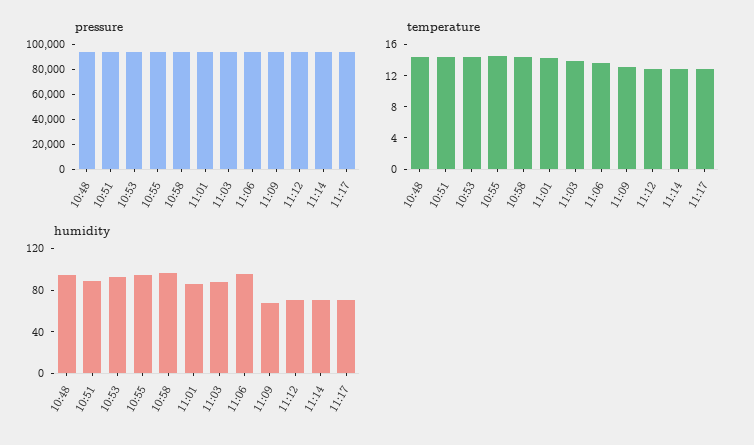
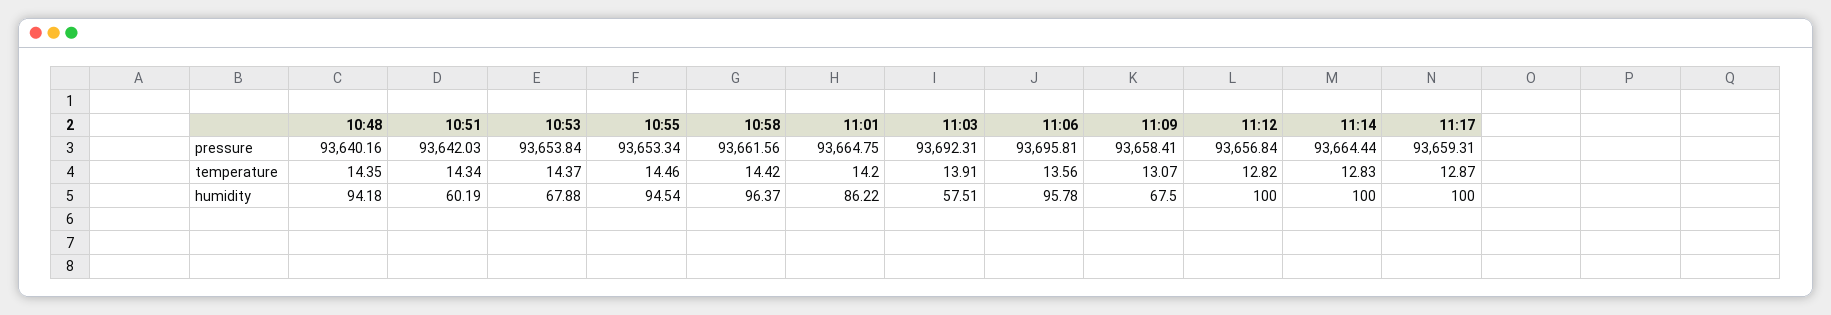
  {
    "pressure": {
      "10:48": 93640.16,
      "10:51": 93642.03,
      "10:53": 93653.84,
      "10:55": 93653.34,
      "10:58": 93661.56,
      "11:01": 93664.75,
      "11:03": 93692.31,
      "11:06": 93695.81,
      "11:09": 93658.41,
      "11:12": 93656.84,
      "11:14": 93664.44,
      "11:17": 93659.31
    },
    "temperature": {
      "10:48": 14.35,
      "10:51": 14.34,
      "10:53": 14.37,
      "10:55": 14.46,
      "10:58": 14.42,
      "11:01": 14.2,
      "11:03": 13.91,
      "11:06": 13.56,
      "11:09": 13.07,
      "11:12": 12.82,
      "11:14": 12.83,
      "11:17": 12.87
    },
    "humidity": {
      "10:48": 94.18,
-     "10:51": 90,
+     "10:51": 60.19,
-     "10:53": 90,
+     "10:53": 67.88,
      "10:55": 94.54,
      "10:58": 96.37,
      "11:01": 86.22,
-     "11:03": 90,
+     "11:03": 57.51,
      "11:06": 95.78,
      "11:09": 67.5,
-     "11:12": 70,
+     "11:12": 100,
-     "11:14": 70,
+     "11:14": 100,
-     "11:17": 70
+     "11:17": 100
    }
  }

